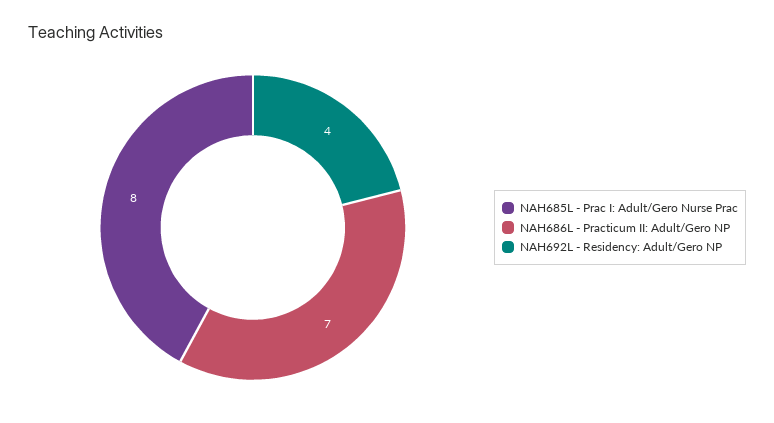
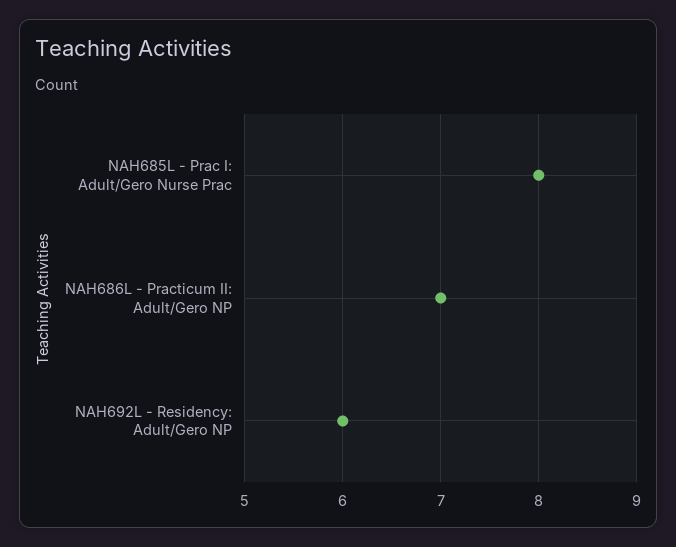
  {
    "NAH685L - Prac I: Adult/Gero Nurse Prac": 8,
    "NAH686L - Practicum II: Adult/Gero NP": 7,
-   "NAH692L - Residency: Adult/Gero NP": 4
+   "NAH692L - Residency: Adult/Gero NP": 6
  }

